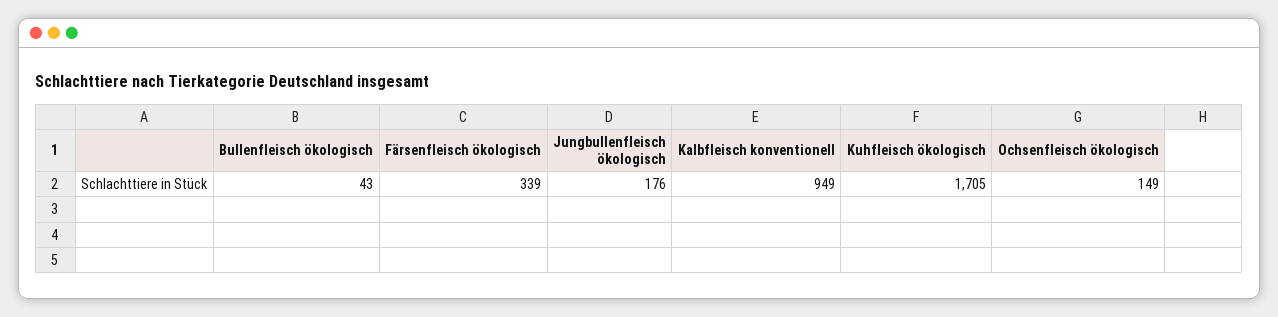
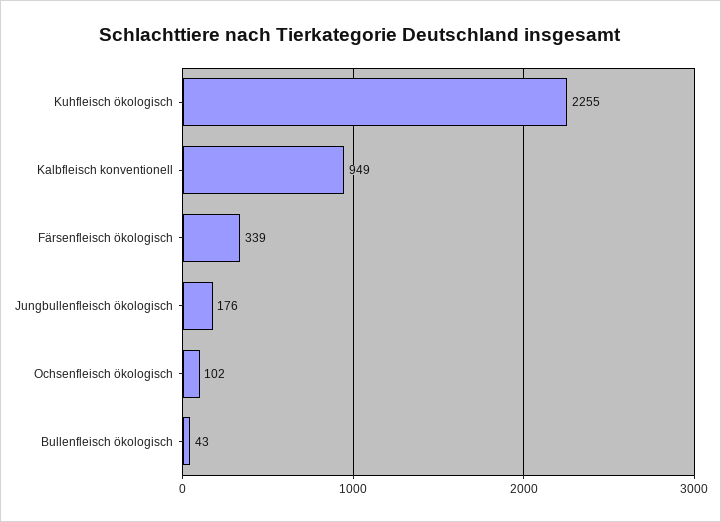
  {
    "Bullenfleisch ökologisch": 43,
    "Färsenfleisch ökologisch": 339,
    "Jungbullenfleisch ökologisch": 176,
    "Kalbfleisch konventionell": 949,
-   "Kuhfleisch ökologisch": 1705,
+   "Kuhfleisch ökologisch": 2255,
-   "Ochsenfleisch ökologisch": 149
+   "Ochsenfleisch ökologisch": 102
  }

